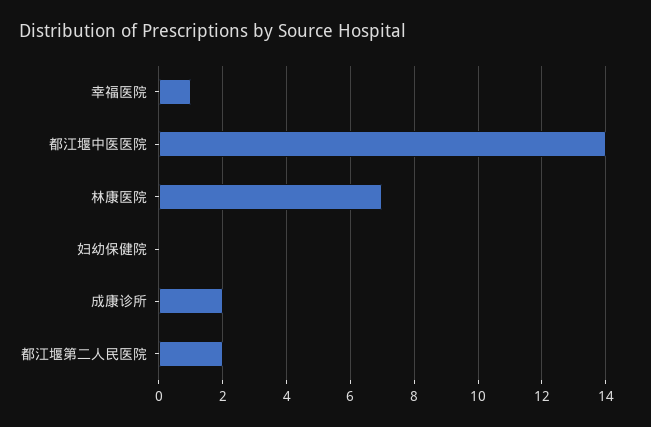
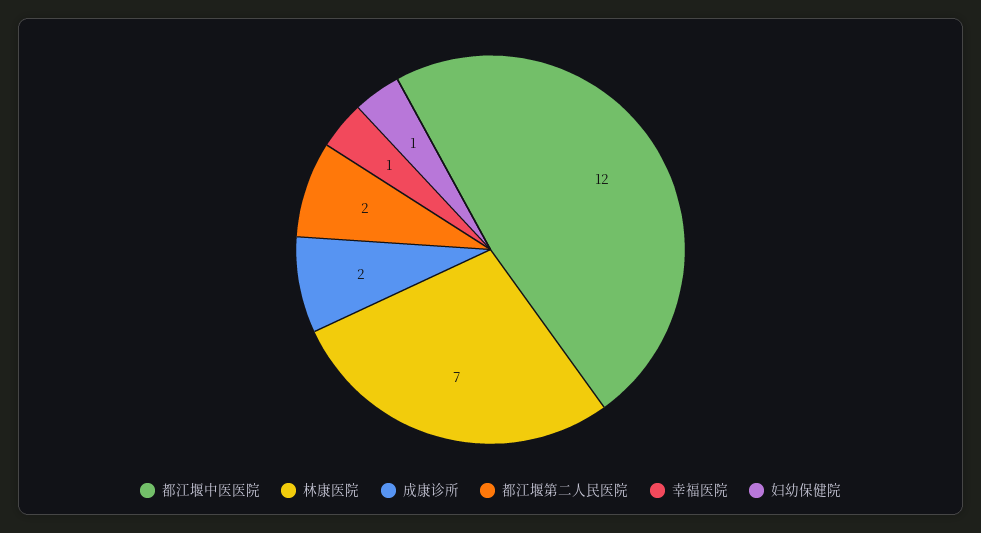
  {
    "幸福医院": 1,
-   "都江堰中医医院": 14,
+   "都江堰中医医院": 12,
    "林康医院": 7,
-   "妇幼保健院": 0,
+   "妇幼保健院": 1,
    "成康诊所": 2,
    "都江堰第二人民医院": 2
  }

